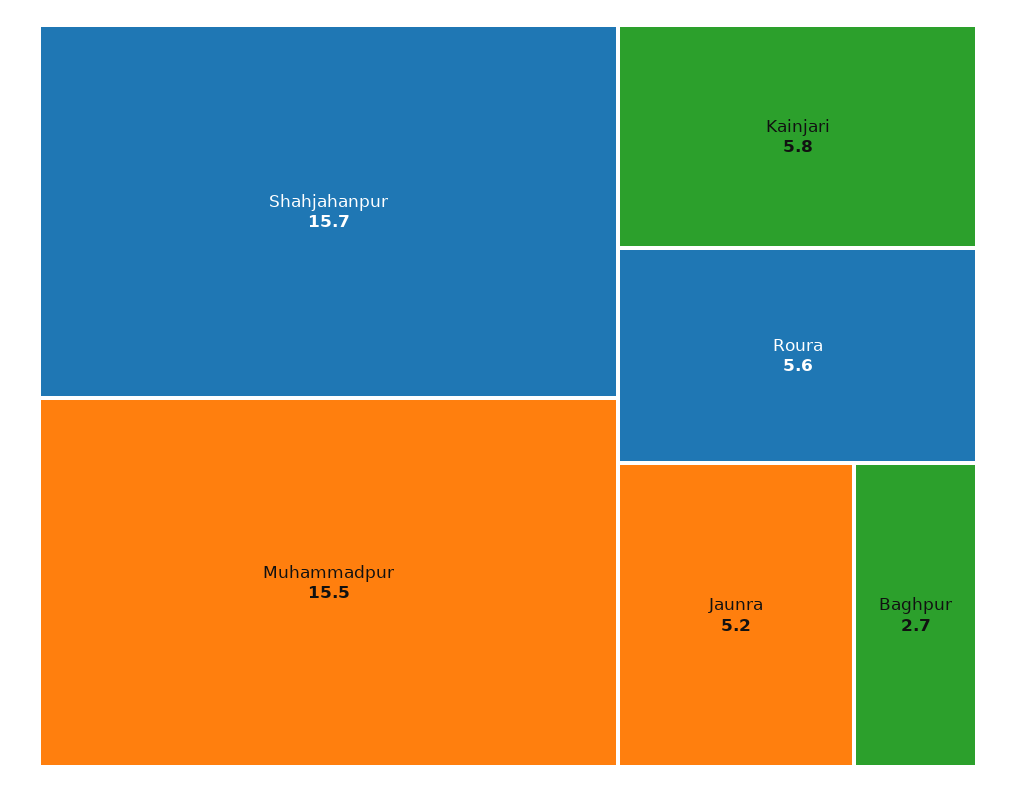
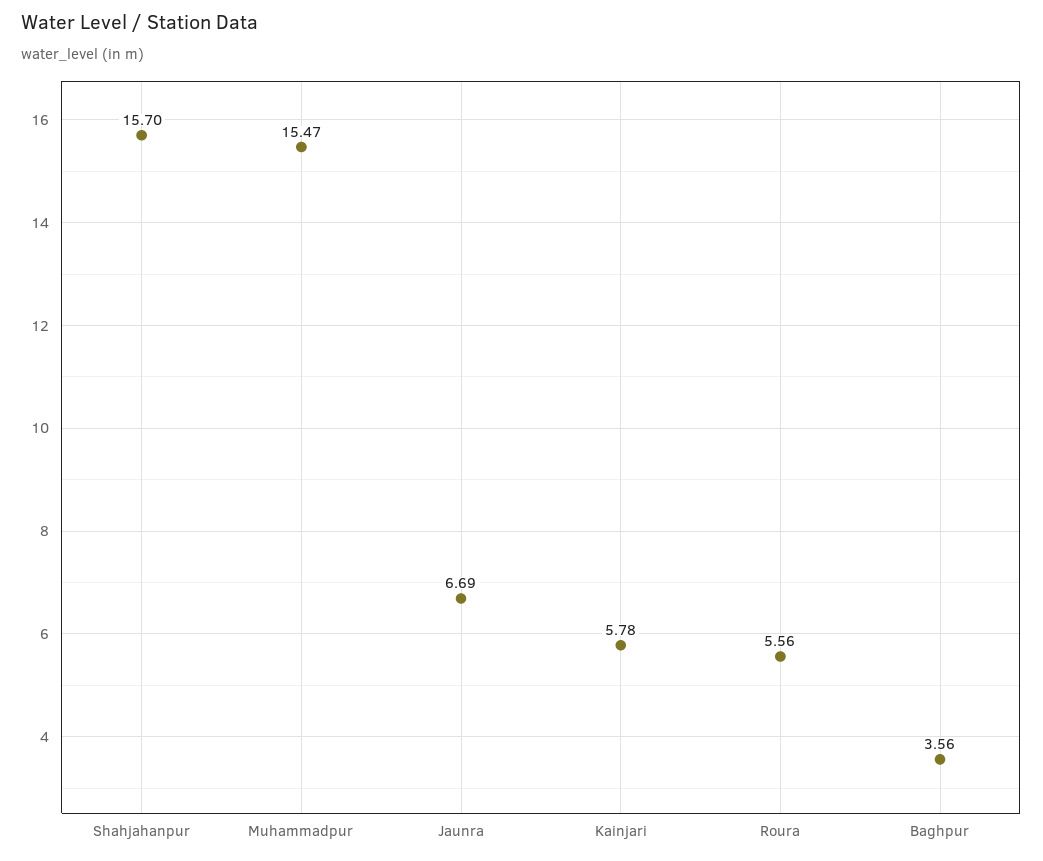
  {
    "Shahjahanpur": 15.7,
    "Muhammadpur": 15.47,
    "Kainjari": 5.78,
    "Roura": 5.56,
-   "Jaunra": 5.2,
+   "Jaunra": 6.69,
-   "Baghpur": 2.7
+   "Baghpur": 3.56
  }

